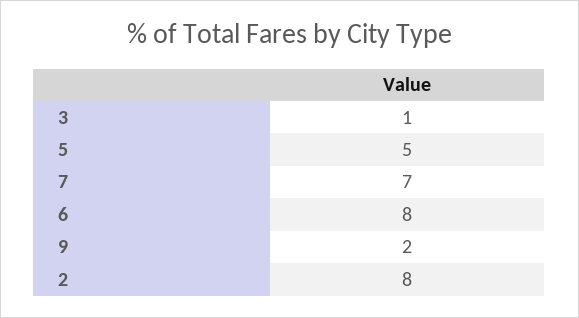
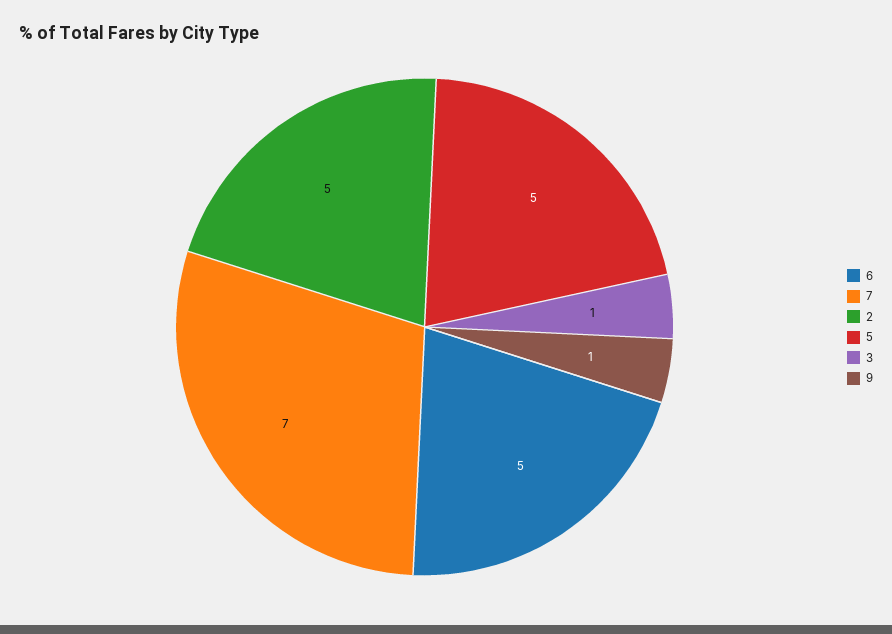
  {
    "3": 1,
    "5": 5,
    "7": 7,
-   "6": 8,
+   "6": 5,
-   "9": 2,
+   "9": 1,
-   "2": 8
+   "2": 5
  }

